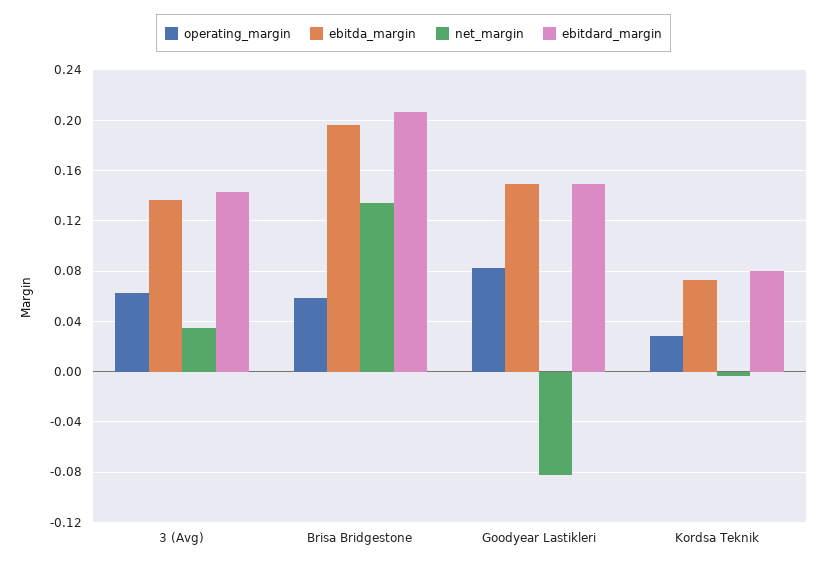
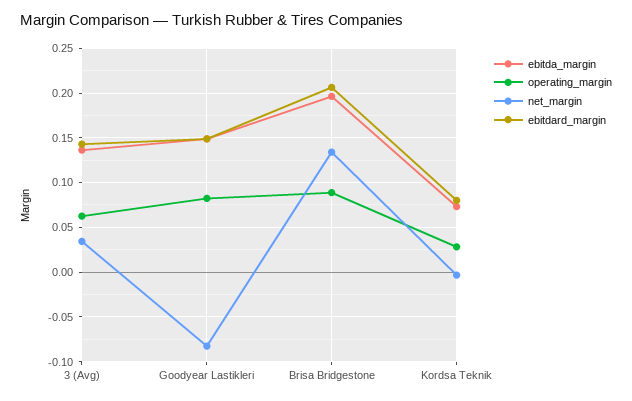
  {
    "operating_margin": {
      "3 (Avg)": 0.065,
-     "Brisa Bridgestone": 0.06,
+     "Brisa Bridgestone": 0.09,
      "Goodyear Lastikleri": 0.08,
      "Kordsa Teknik": 0.03
    },
    "ebitda_margin": {
      "3 (Avg)": 0.135,
      "Brisa Bridgestone": 0.195,
      "Goodyear Lastikleri": 0.15,
      "Kordsa Teknik": 0.075
    },
    "net_margin": {
      "3 (Avg)": 0.035,
      "Brisa Bridgestone": 0.135,
      "Goodyear Lastikleri": -0.085,
      "Kordsa Teknik": -0.005
    },
    "ebitdard_margin": {
      "3 (Avg)": 0.145,
      "Brisa Bridgestone": 0.205,
      "Goodyear Lastikleri": 0.15,
      "Kordsa Teknik": 0.08
    }
  }

